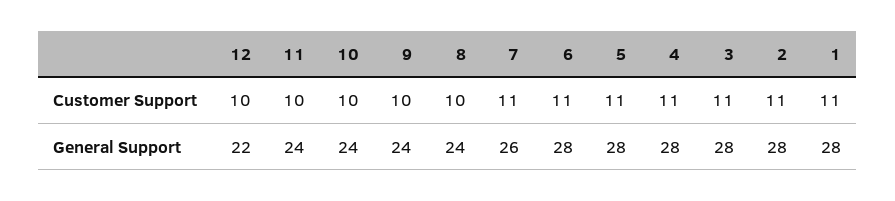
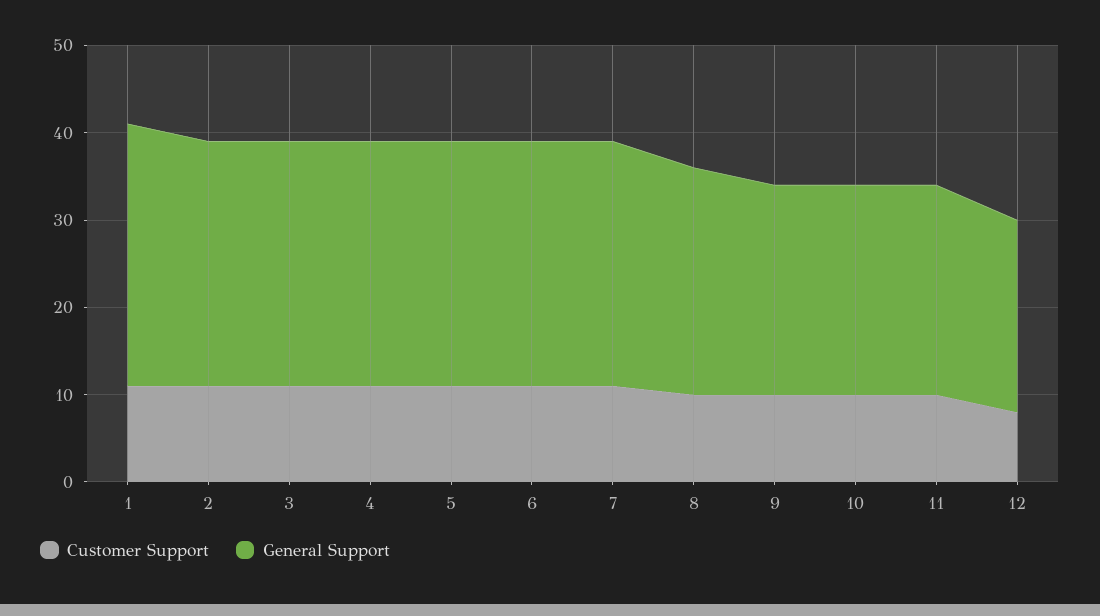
  {
    "Customer Support": {
-     "12": 10,
+     "12": 8,
      "11": 10,
      "10": 10,
      "9": 10,
      "8": 10,
      "7": 11,
      "6": 11,
      "5": 11,
      "4": 11,
      "3": 11,
      "2": 11,
      "1": 11
    },
    "General Support": {
      "12": 22,
      "11": 24,
      "10": 24,
      "9": 24,
-     "8": 24,
+     "8": 26,
-     "7": 26,
+     "7": 28,
      "6": 28,
      "5": 28,
      "4": 28,
      "3": 28,
      "2": 28,
-     "1": 28
+     "1": 30
    }
  }

